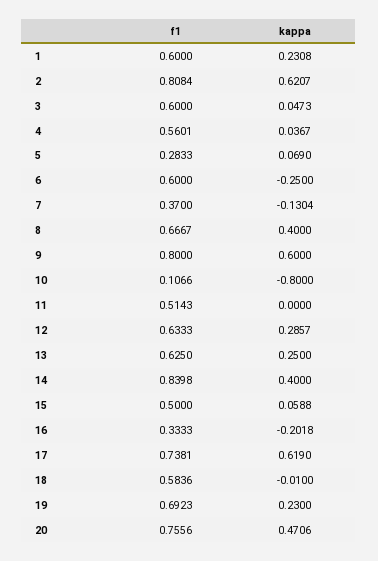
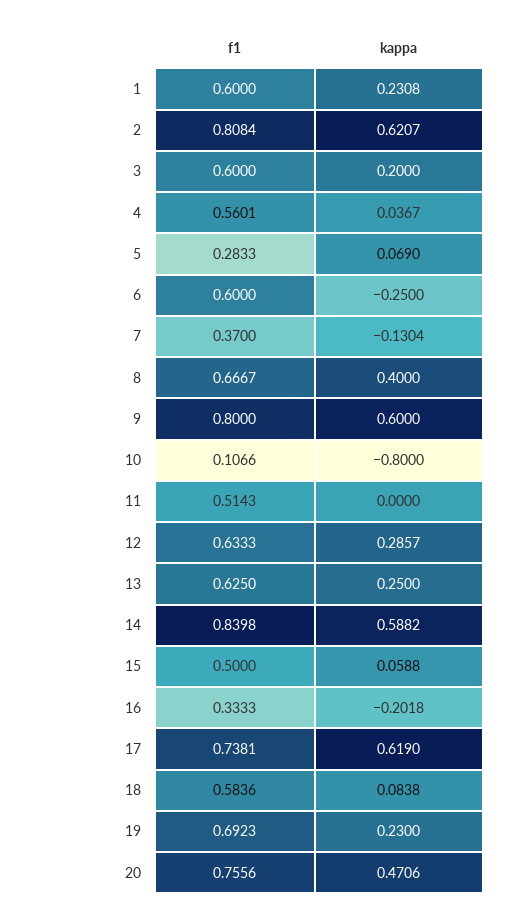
  {
    "f1": {
      "1": 0.6,
      "2": 0.8084,
      "3": 0.6,
      "4": 0.5601,
      "5": 0.2833,
      "6": 0.6,
      "7": 0.37,
      "8": 0.6667,
      "9": 0.8,
      "10": 0.1066,
      "11": 0.5143,
      "12": 0.6333,
      "13": 0.625,
      "14": 0.8398,
      "15": 0.5,
      "16": 0.3333,
      "17": 0.7381,
      "18": 0.5836,
      "19": 0.6923,
      "20": 0.7556
    },
    "kappa": {
      "1": 0.2308,
      "2": 0.6207,
-     "3": 0.0473,
+     "3": 0.2,
      "4": 0.0367,
      "5": 0.069,
      "6": -0.25,
      "7": -0.1304,
      "8": 0.4,
      "9": 0.6,
      "10": -0.8,
      "11": 0,
      "12": 0.2857,
      "13": 0.25,
-     "14": 0.4,
+     "14": 0.5882,
      "15": 0.0588,
      "16": -0.2018,
      "17": 0.619,
-     "18": -0.01,
+     "18": 0.0838,
      "19": 0.23,
      "20": 0.4706
    }
  }

